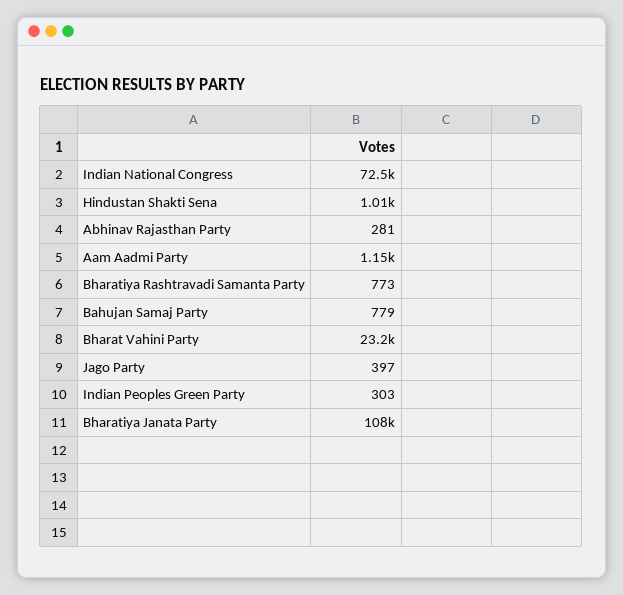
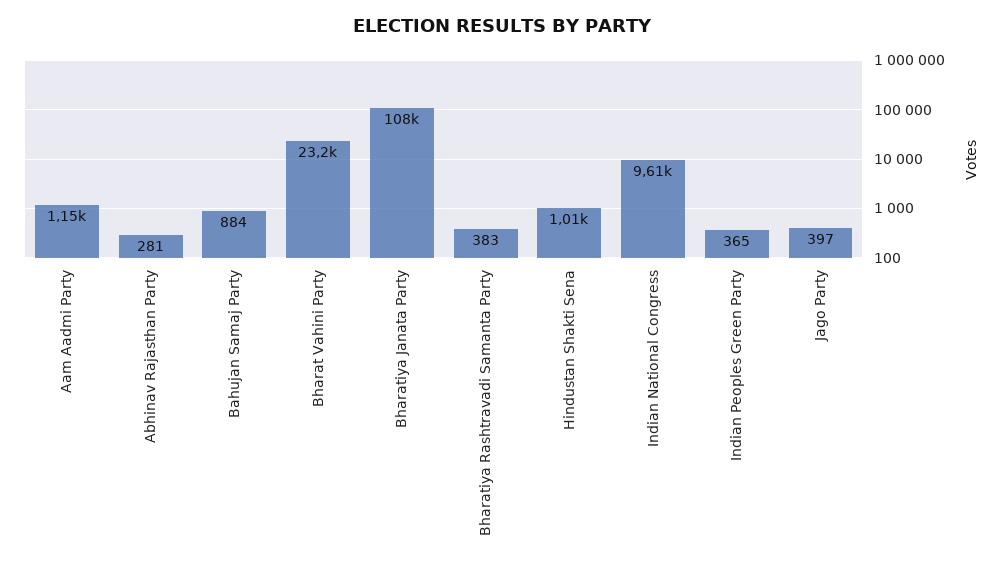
  {
-   "Indian National Congress": 72500,
+   "Indian National Congress": 9610,
    "Hindustan Shakti Sena": 1010,
    "Abhinav Rajasthan Party": 281,
    "Aam Aadmi Party": 1150,
-   "Bharatiya Rashtravadi Samanta Party": 773,
+   "Bharatiya Rashtravadi Samanta Party": 383,
-   "Bahujan Samaj Party": 779,
+   "Bahujan Samaj Party": 884,
    "Bharat Vahini Party": 23200,
    "Jago Party": 397,
-   "Indian Peoples Green Party": 303,
+   "Indian Peoples Green Party": 365,
    "Bharatiya Janata Party": 108000
  }

